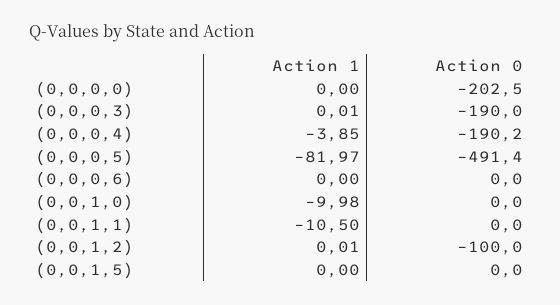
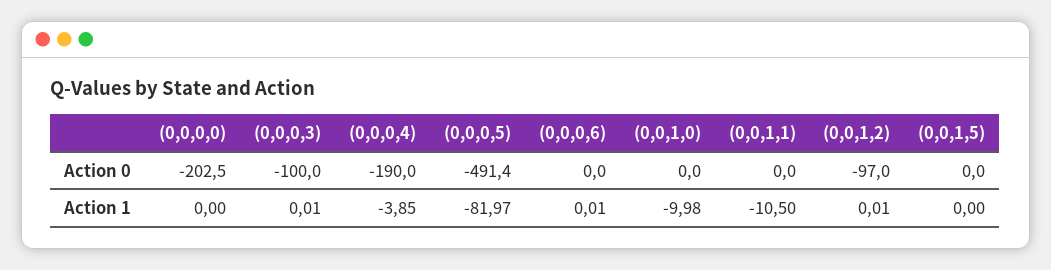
  {
    "Action 1": {
      "(0,0,0,0)": 0,
      "(0,0,0,3)": 0.01,
      "(0,0,0,4)": -3.85,
      "(0,0,0,5)": -81.97,
-     "(0,0,0,6)": 0,
+     "(0,0,0,6)": 0.01,
      "(0,0,1,0)": -9.98,
      "(0,0,1,1)": -10.5,
      "(0,0,1,2)": 0.01,
      "(0,0,1,5)": 0
    },
    "Action 0": {
      "(0,0,0,0)": -202.5,
-     "(0,0,0,3)": -190,
+     "(0,0,0,3)": -100,
-     "(0,0,0,4)": -190.2,
+     "(0,0,0,4)": -190,
      "(0,0,0,5)": -491.4,
      "(0,0,0,6)": 0,
      "(0,0,1,0)": 0,
      "(0,0,1,1)": 0,
-     "(0,0,1,2)": -100,
+     "(0,0,1,2)": -97,
      "(0,0,1,5)": 0
    }
  }

